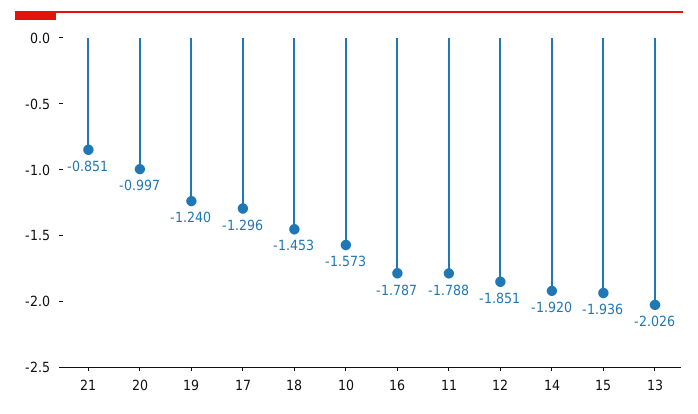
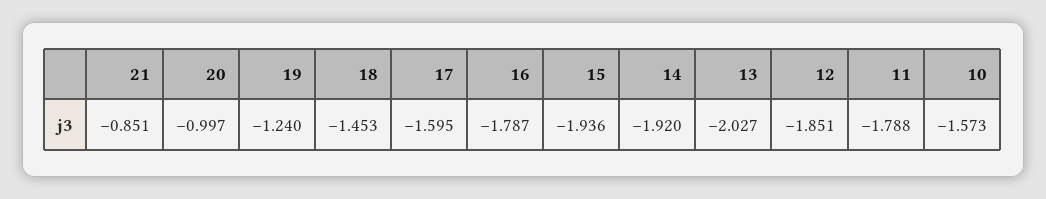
  {
    "21": -0.851,
    "20": -0.997,
    "19": -1.24,
-   "17": -1.296,
+   "17": -1.595,
    "18": -1.453,
    "10": -1.573,
    "16": -1.787,
    "11": -1.788,
    "12": -1.851,
    "14": -1.92,
    "15": -1.936,
-   "13": -2.026
+   "13": -2.027
  }

